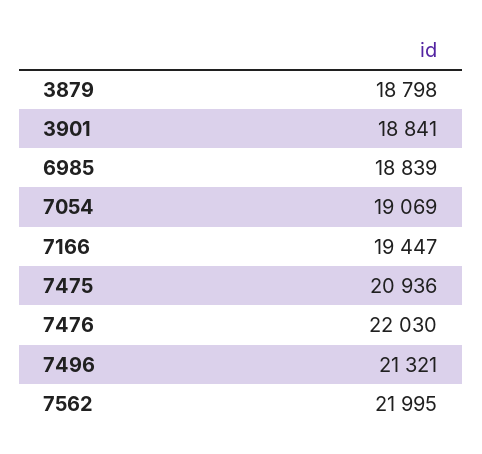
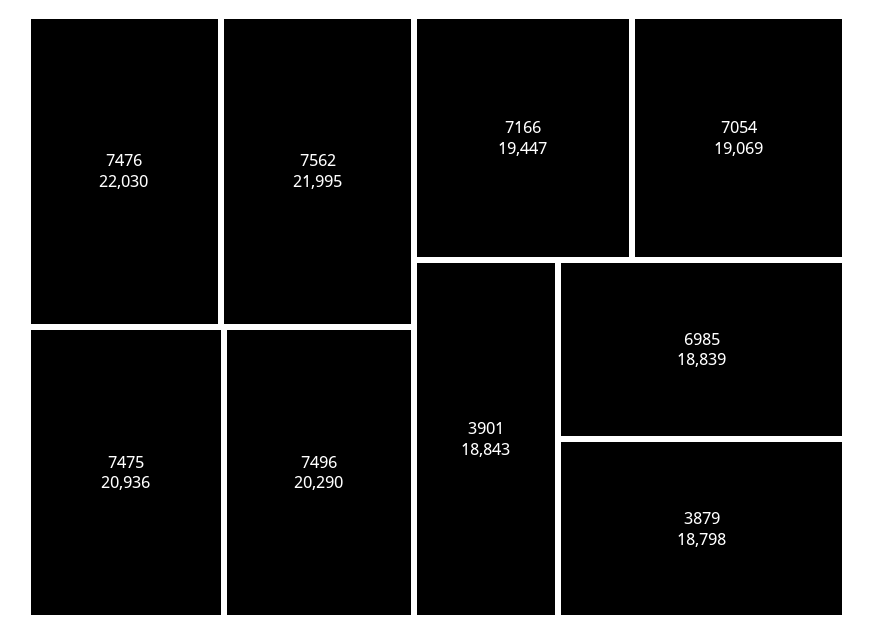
  {
    "3879": 18798,
-   "3901": 18841,
+   "3901": 18843,
    "6985": 18839,
    "7054": 19069,
    "7166": 19447,
    "7475": 20936,
    "7476": 22030,
-   "7496": 21321,
+   "7496": 20290,
    "7562": 21995
  }

